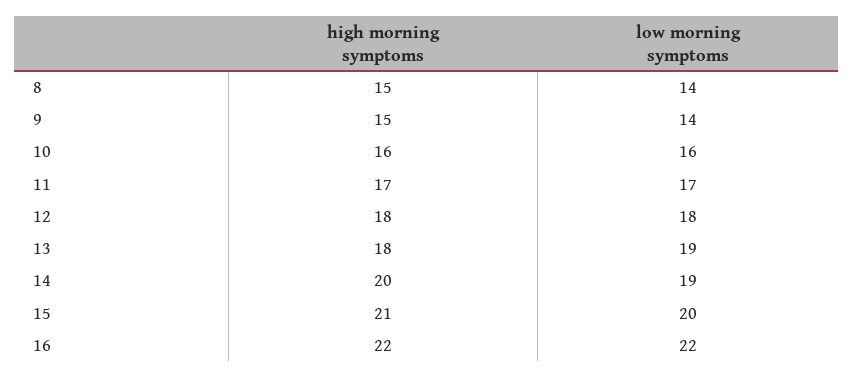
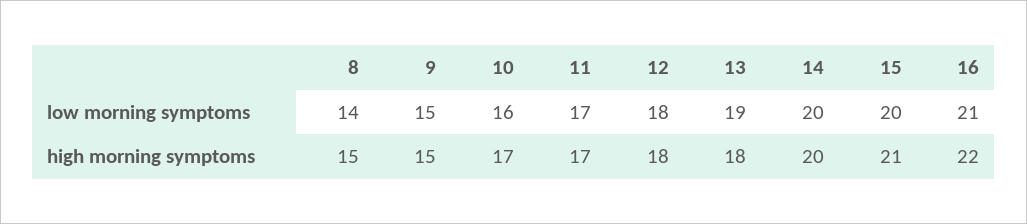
  {
    "high morning symptoms": {
      "8": 15,
      "9": 15,
-     "10": 16,
+     "10": 17,
      "11": 17,
      "12": 18,
      "13": 18,
      "14": 20,
      "15": 21,
      "16": 22
    },
    "low morning symptoms": {
      "8": 14,
-     "9": 14,
+     "9": 15,
      "10": 16,
      "11": 17,
      "12": 18,
      "13": 19,
-     "14": 19,
+     "14": 20,
      "15": 20,
-     "16": 22
+     "16": 21
    }
  }

